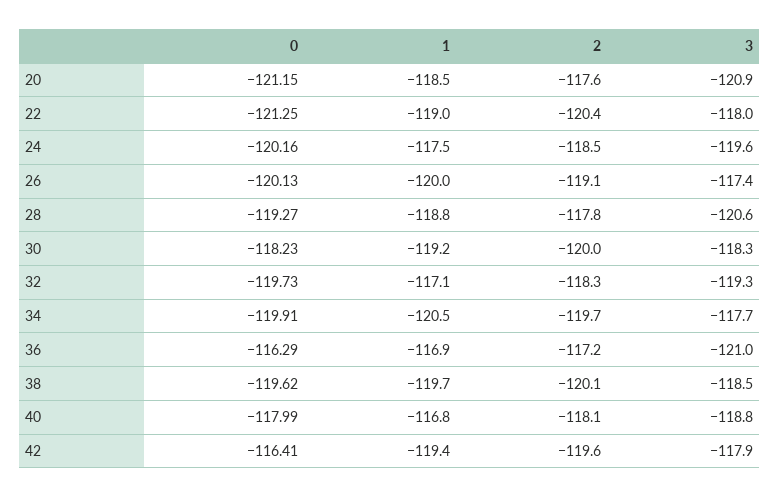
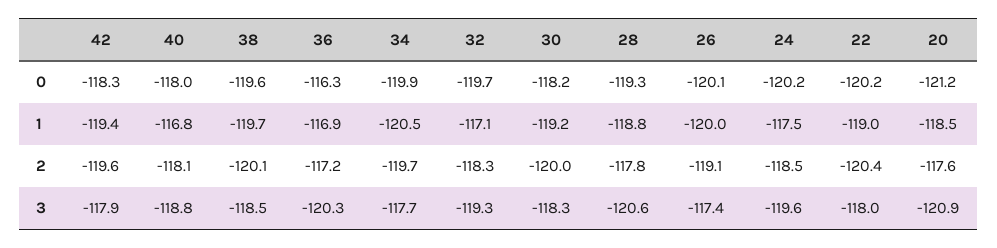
  {
    "0": {
      "20": -121.15,
-     "22": -121.25,
+     "22": -120.2,
      "24": -120.16,
      "26": -120.13,
      "28": -119.27,
      "30": -118.23,
      "32": -119.73,
      "34": -119.91,
      "36": -116.29,
      "38": -119.62,
      "40": -117.99,
-     "42": -116.41
+     "42": -118.3
    },
    "1": {
      "20": -118.5,
      "22": -119,
      "24": -117.5,
      "26": -120,
      "28": -118.8,
      "30": -119.2,
      "32": -117.1,
      "34": -120.5,
      "36": -116.9,
      "38": -119.7,
      "40": -116.8,
      "42": -119.4
    },
    "2": {
      "20": -117.6,
      "22": -120.4,
      "24": -118.5,
      "26": -119.1,
      "28": -117.8,
      "30": -120,
      "32": -118.3,
      "34": -119.7,
      "36": -117.2,
      "38": -120.1,
      "40": -118.1,
      "42": -119.6
    },
    "3": {
      "20": -120.9,
      "22": -118,
      "24": -119.6,
      "26": -117.4,
      "28": -120.6,
      "30": -118.3,
      "32": -119.3,
      "34": -117.7,
-     "36": -121,
+     "36": -120.3,
      "38": -118.5,
      "40": -118.8,
      "42": -117.9
    }
  }

